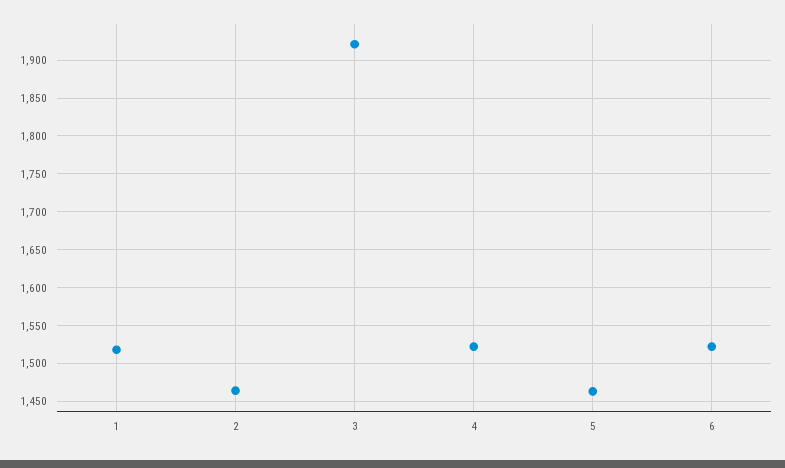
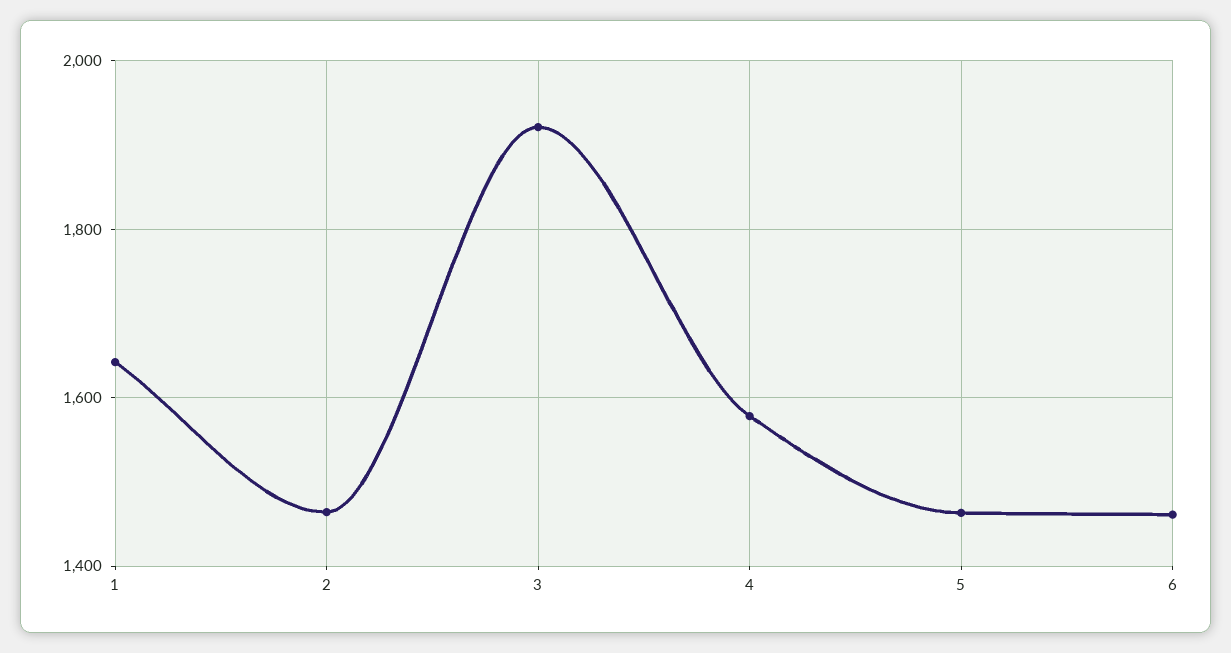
  {
-   "1": 1520,
+   "1": 1640,
    "2": 1460,
    "3": 1920,
-   "4": 1520,
+   "4": 1580,
    "5": 1460,
-   "6": 1520
+   "6": 1460
  }

